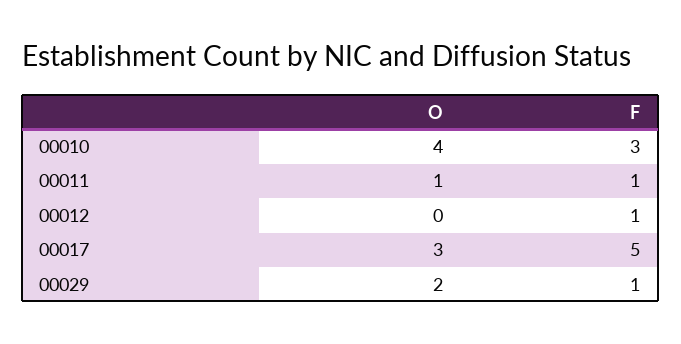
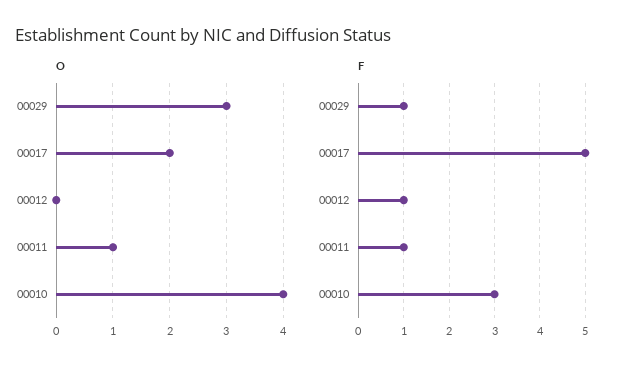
  {
    "O": {
      "00010": 4,
      "00011": 1,
      "00012": 0,
-     "00017": 3,
+     "00017": 2,
-     "00029": 2
+     "00029": 3
    },
    "F": {
      "00010": 3,
      "00011": 1,
      "00012": 1,
      "00017": 5,
      "00029": 1
    }
  }

